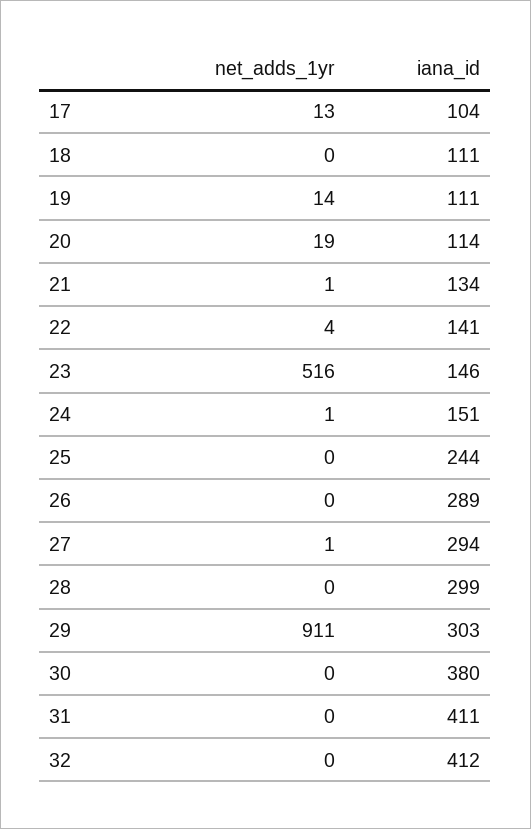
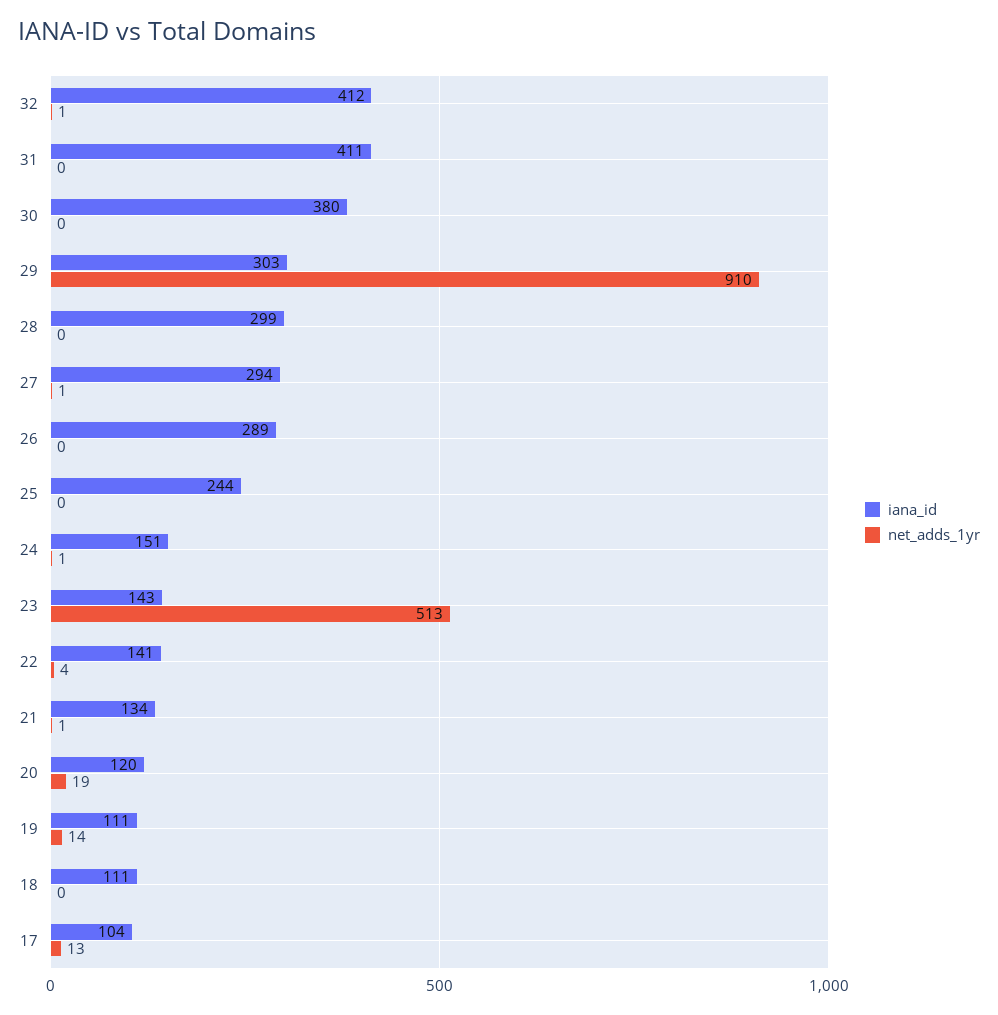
  {
    "net_adds_1yr": {
      "17": 13,
      "18": 0,
      "19": 14,
      "20": 19,
      "21": 1,
      "22": 4,
-     "23": 516,
+     "23": 513,
      "24": 1,
      "25": 0,
      "26": 0,
      "27": 1,
      "28": 0,
-     "29": 911,
+     "29": 910,
      "30": 0,
      "31": 0,
-     "32": 0
+     "32": 1
    },
    "iana_id": {
      "17": 104,
      "18": 111,
      "19": 111,
-     "20": 114,
+     "20": 120,
      "21": 134,
      "22": 141,
-     "23": 146,
+     "23": 143,
      "24": 151,
      "25": 244,
      "26": 289,
      "27": 294,
      "28": 299,
      "29": 303,
      "30": 380,
      "31": 411,
      "32": 412
    }
  }

